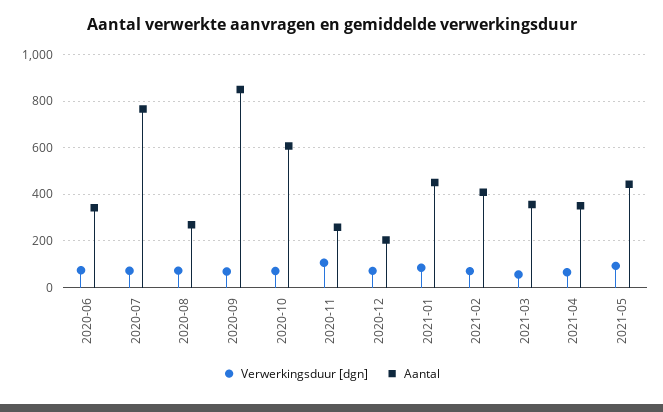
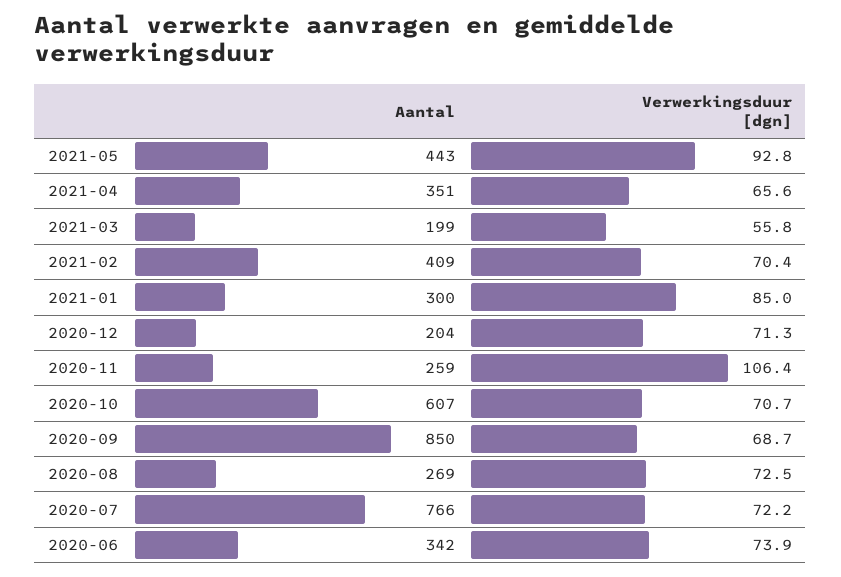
  {
    "Verwerkingsduur [dgn]": {
      "2020-06": 73.9,
      "2020-07": 72.2,
      "2020-08": 72.5,
      "2020-09": 68.7,
      "2020-10": 70.7,
      "2020-11": 106.4,
      "2020-12": 71.3,
      "2021-01": 85,
      "2021-02": 70.4,
      "2021-03": 55.8,
      "2021-04": 65.6,
      "2021-05": 92.8
    },
    "Aantal": {
      "2020-06": 342,
      "2020-07": 766,
      "2020-08": 269,
      "2020-09": 850,
      "2020-10": 607,
      "2020-11": 259,
      "2020-12": 204,
-     "2021-01": 450,
+     "2021-01": 300,
      "2021-02": 409,
-     "2021-03": 350,
+     "2021-03": 199,
      "2021-04": 351,
      "2021-05": 443
    }
  }

